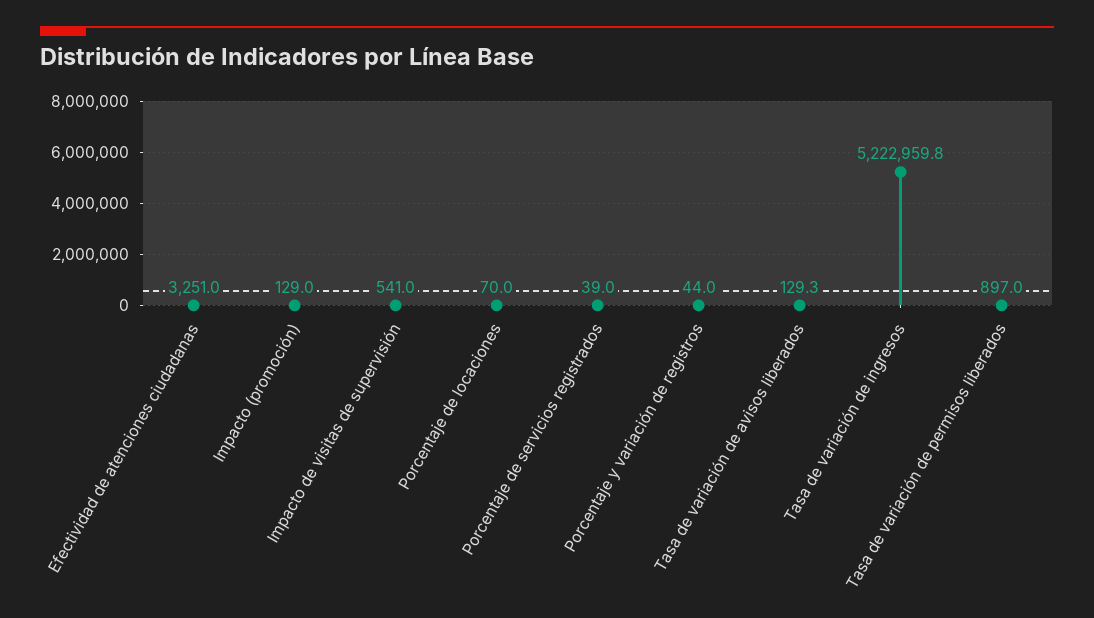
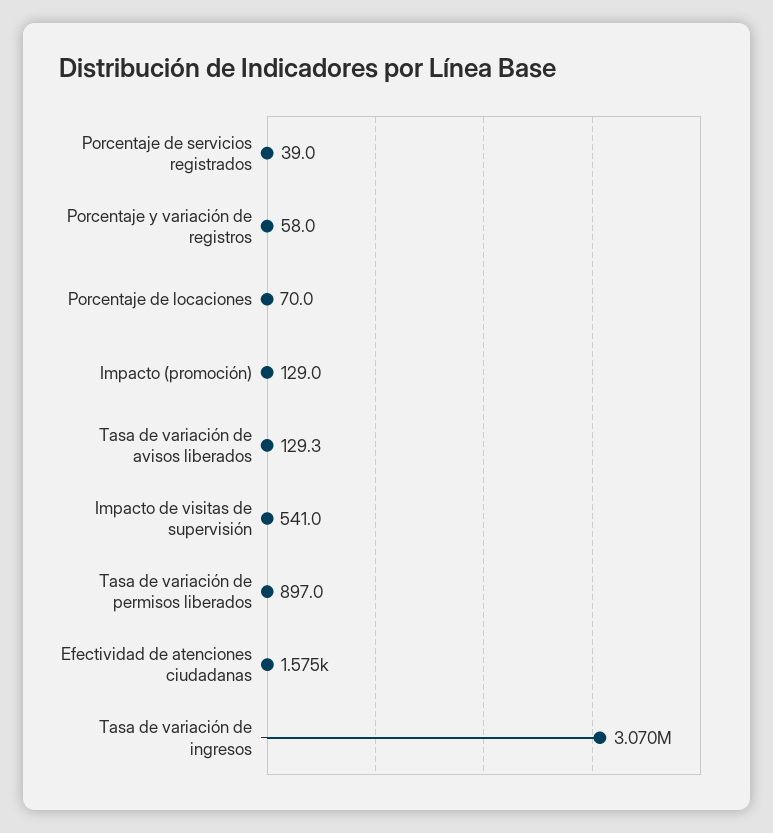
  {
-   "Efectividad de atenciones ciudadanas": 3251,
+   "Efectividad de atenciones ciudadanas": 1575,
    "Impacto (promoción)": 129,
    "Impacto de visitas de supervisión": 541,
    "Porcentaje de locaciones": 70,
    "Porcentaje de servicios registrados": 39,
-   "Porcentaje y variación de registros": 44,
+   "Porcentaje y variación de registros": 58,
    "Tasa de variación de avisos liberados": 129.3,
-   "Tasa de variación de ingresos": 5222959.8,
+   "Tasa de variación de ingresos": 3070000,
    "Tasa de variación de permisos liberados": 897
  }

